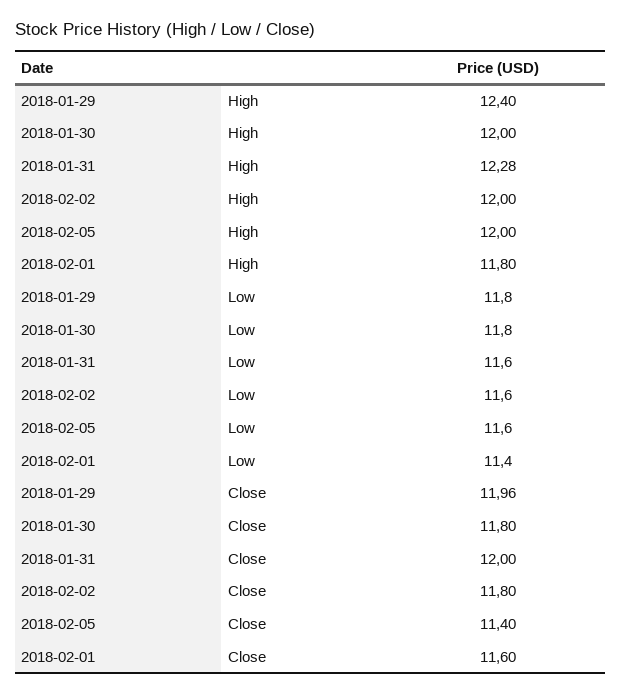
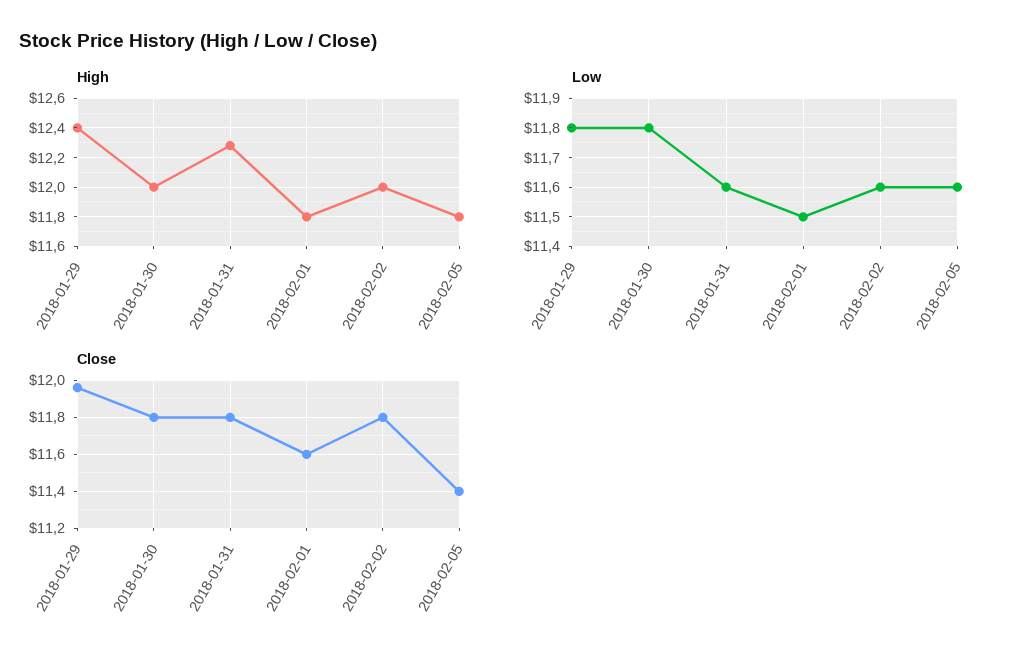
  {
    "High": {
      "2018-01-29": 12.4,
      "2018-01-30": 12,
      "2018-01-31": 12.28,
      "2018-02-02": 12,
-     "2018-02-05": 12,
+     "2018-02-05": 11.8,
      "2018-02-01": 11.8
    },
    "Low": {
      "2018-01-29": 11.8,
      "2018-01-30": 11.8,
      "2018-01-31": 11.6,
      "2018-02-02": 11.6,
      "2018-02-05": 11.6,
-     "2018-02-01": 11.4
+     "2018-02-01": 11.5
    },
    "Close": {
      "2018-01-29": 11.96,
      "2018-01-30": 11.8,
-     "2018-01-31": 12,
+     "2018-01-31": 11.8,
      "2018-02-02": 11.8,
      "2018-02-05": 11.4,
      "2018-02-01": 11.6
    }
  }

